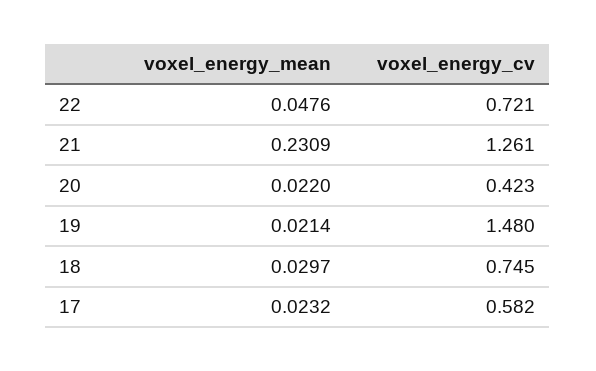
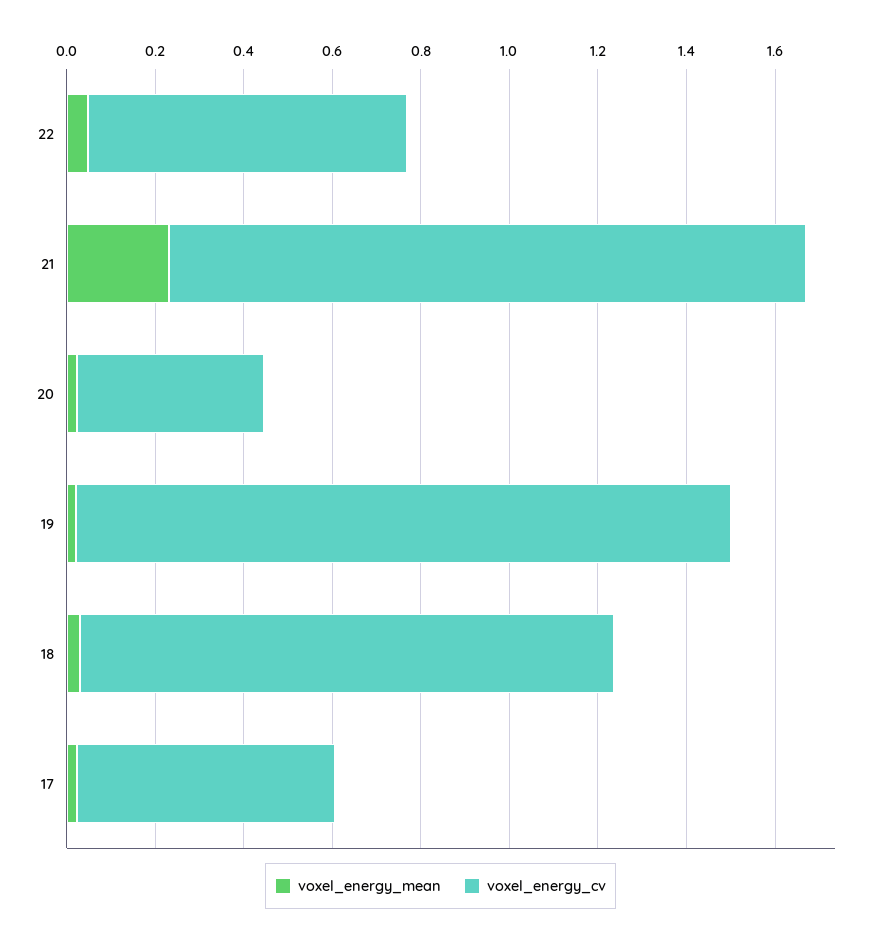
  {
    "voxel_energy_mean": {
      "22": 0.0476,
      "21": 0.2309,
      "20": 0.022,
      "19": 0.0214,
      "18": 0.0297,
      "17": 0.0232
    },
    "voxel_energy_cv": {
      "22": 0.721,
-     "21": 1.261,
+     "21": 1.45,
      "20": 0.423,
      "19": 1.48,
-     "18": 0.745,
+     "18": 1.2,
      "17": 0.582
    }
  }

